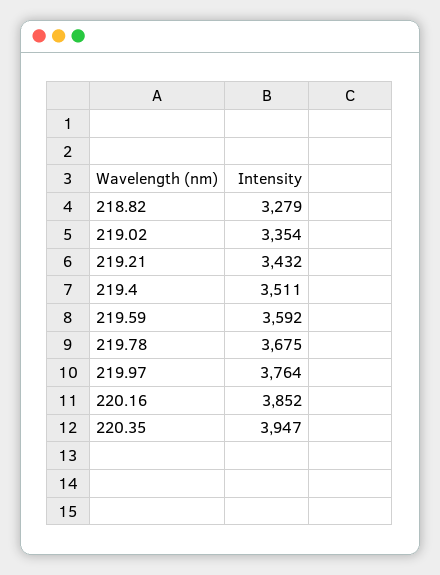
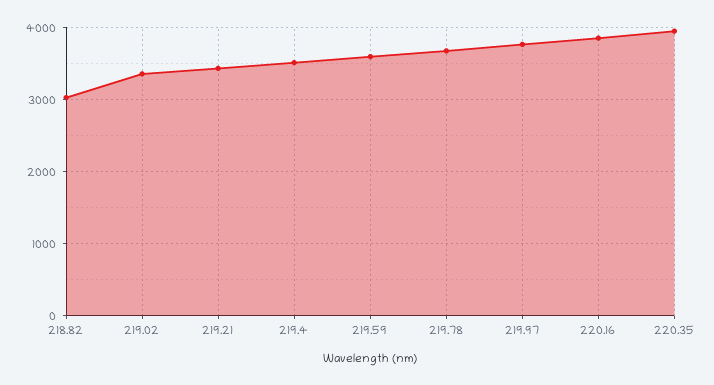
  {
-   "218.82": 3279,
+   "218.82": 3000,
    "219.02": 3354,
    "219.21": 3432,
    "219.4": 3511,
    "219.59": 3592,
    "219.78": 3675,
    "219.97": 3764,
    "220.16": 3852,
    "220.35": 3947
  }

